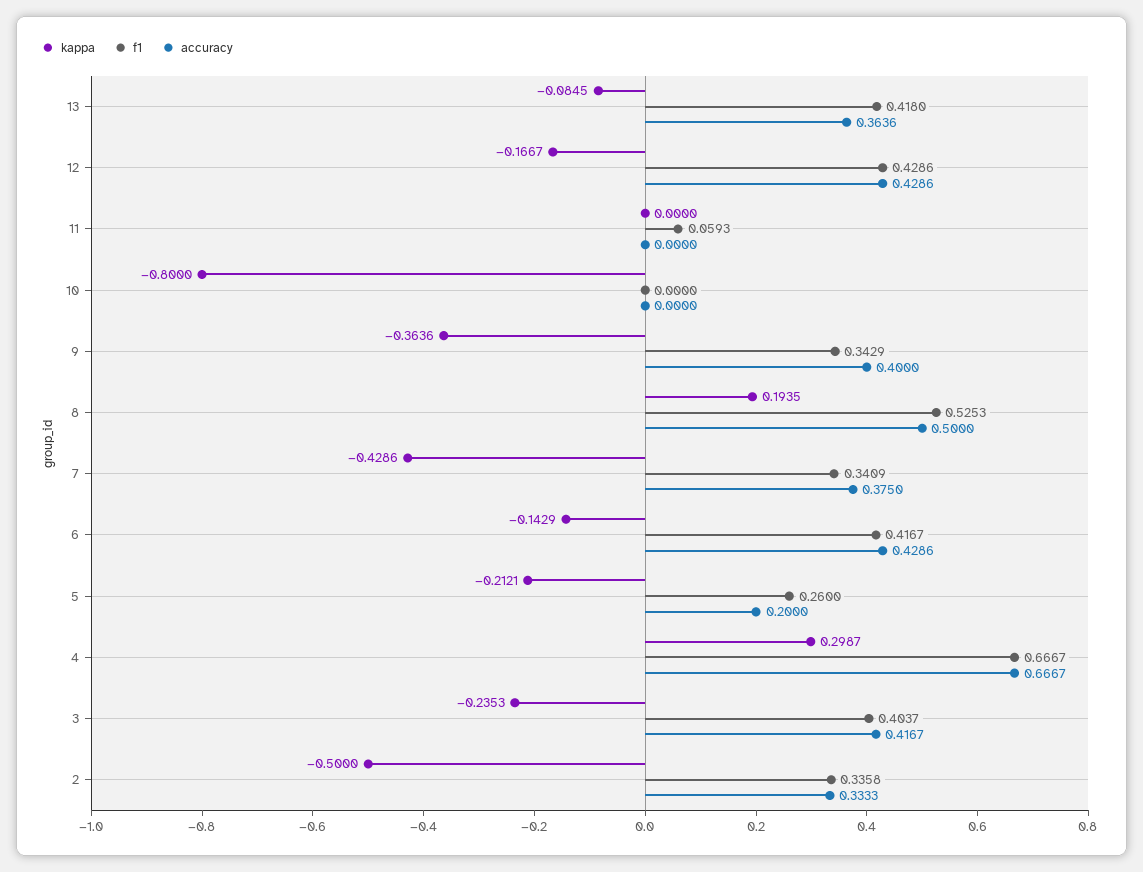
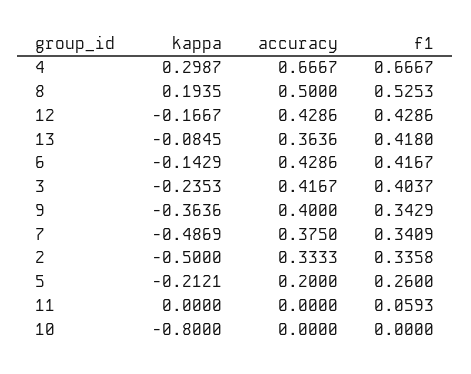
  {
    "kappa": {
      "13": -0.0845,
      "12": -0.1667,
      "11": 0,
      "10": -0.8,
      "9": -0.3636,
      "8": 0.1935,
-     "7": -0.4286,
+     "7": -0.4869,
      "6": -0.1429,
      "5": -0.2121,
      "4": 0.2987,
      "3": -0.2353,
      "2": -0.5
    },
    "f1": {
      "13": 0.418,
      "12": 0.4286,
      "11": 0.0593,
      "10": 0,
      "9": 0.3429,
      "8": 0.5253,
      "7": 0.3409,
      "6": 0.4167,
      "5": 0.26,
      "4": 0.6667,
      "3": 0.4037,
      "2": 0.3358
    },
    "accuracy": {
      "13": 0.3636,
      "12": 0.4286,
      "11": 0,
      "10": 0,
      "9": 0.4,
      "8": 0.5,
      "7": 0.375,
      "6": 0.4286,
      "5": 0.2,
      "4": 0.6667,
      "3": 0.4167,
      "2": 0.3333
    }
  }

